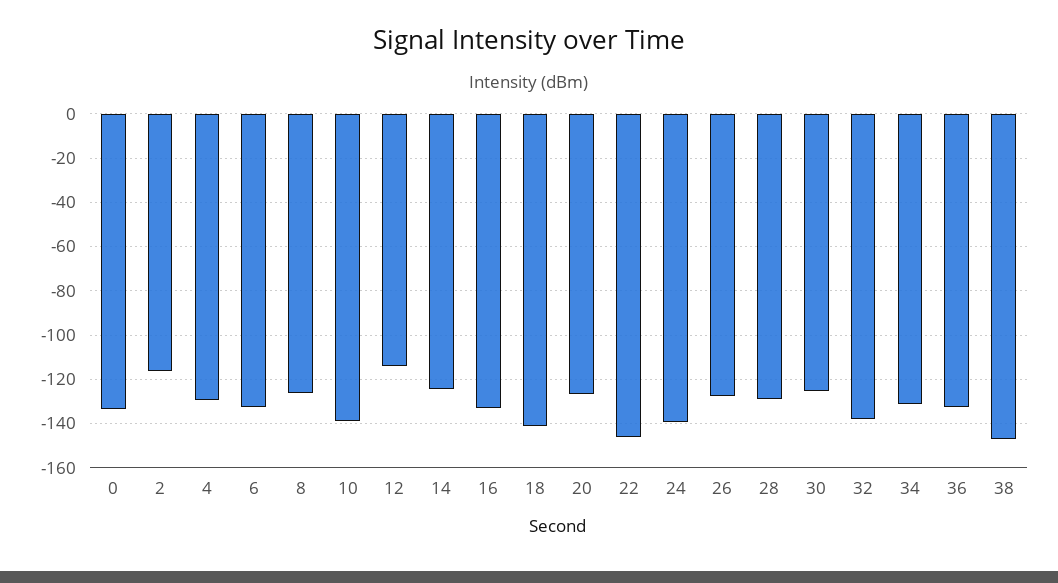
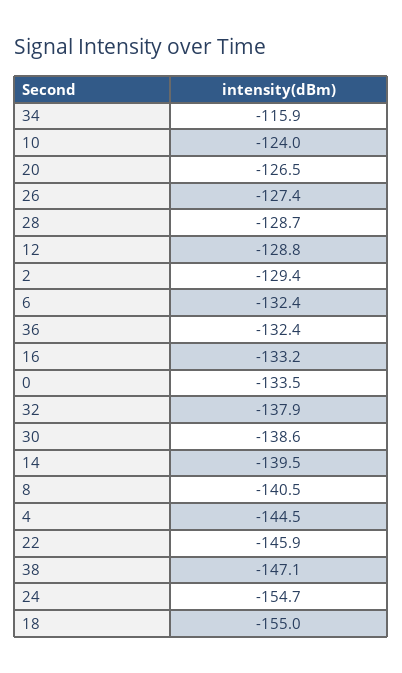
  {
    "0": -133.5,
-   "2": -115,
+   "2": -129.4,
-   "4": -130,
+   "4": -144.5,
    "6": -132.4,
-   "8": -125,
+   "8": -140.5,
-   "10": -140,
+   "10": -124,
-   "12": -115,
+   "12": -128.8,
-   "14": -125,
+   "14": -139.5,
    "16": -133.2,
-   "18": -140,
+   "18": -155,
    "20": -126.5,
    "22": -145.9,
-   "24": -140,
+   "24": -154.7,
    "26": -127.4,
    "28": -128.7,
-   "30": -125,
+   "30": -138.6,
    "32": -137.9,
-   "34": -130,
+   "34": -115.9,
    "36": -132.4,
    "38": -147.1
  }

